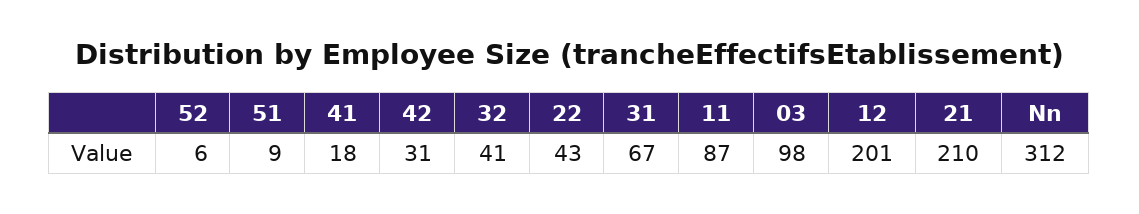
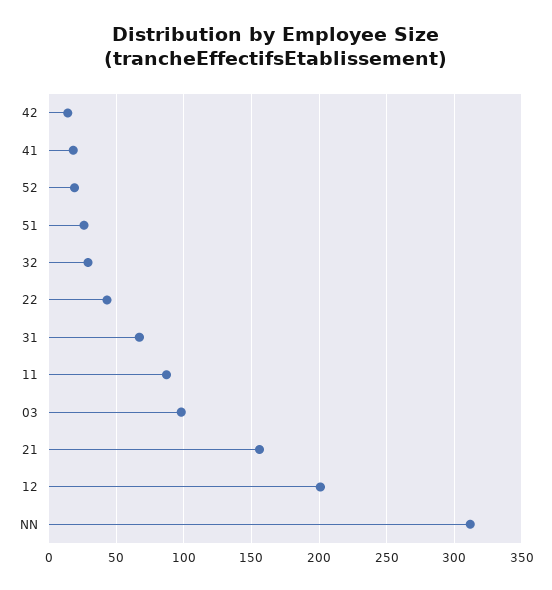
  {
-   "52": 6,
+   "52": 20,
-   "51": 9,
+   "51": 25,
    "41": 18,
-   "42": 31,
+   "42": 15,
-   "32": 41,
+   "32": 30,
    "22": 43,
    "31": 67,
    "11": 87,
    "03": 98,
    "12": 201,
-   "21": 210,
+   "21": 155,
    "Nn": 312
  }

